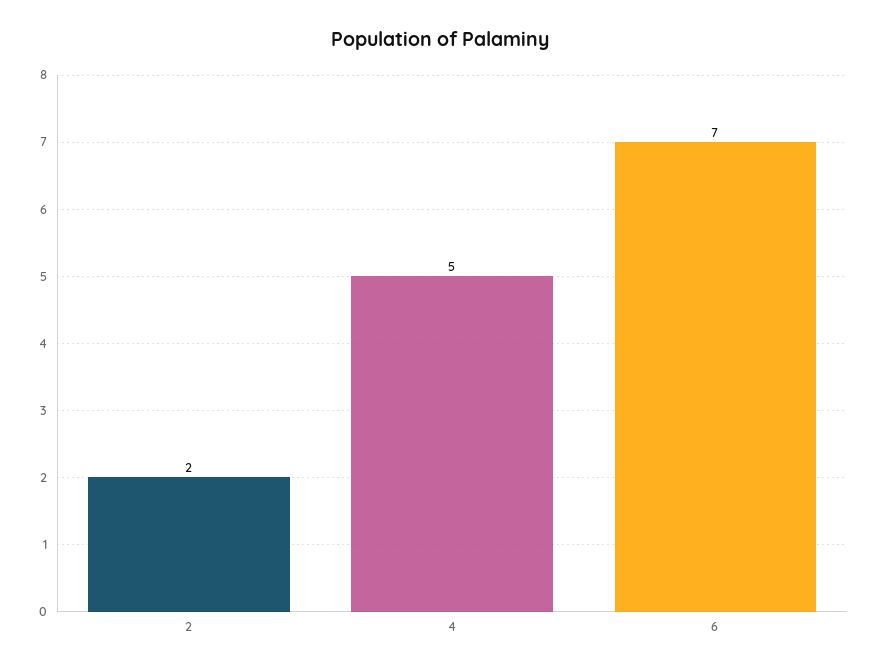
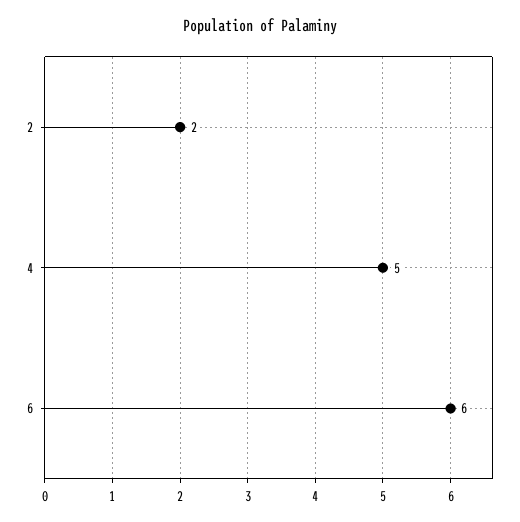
  {
    "2": 2,
    "4": 5,
-   "6": 7
+   "6": 6
  }

